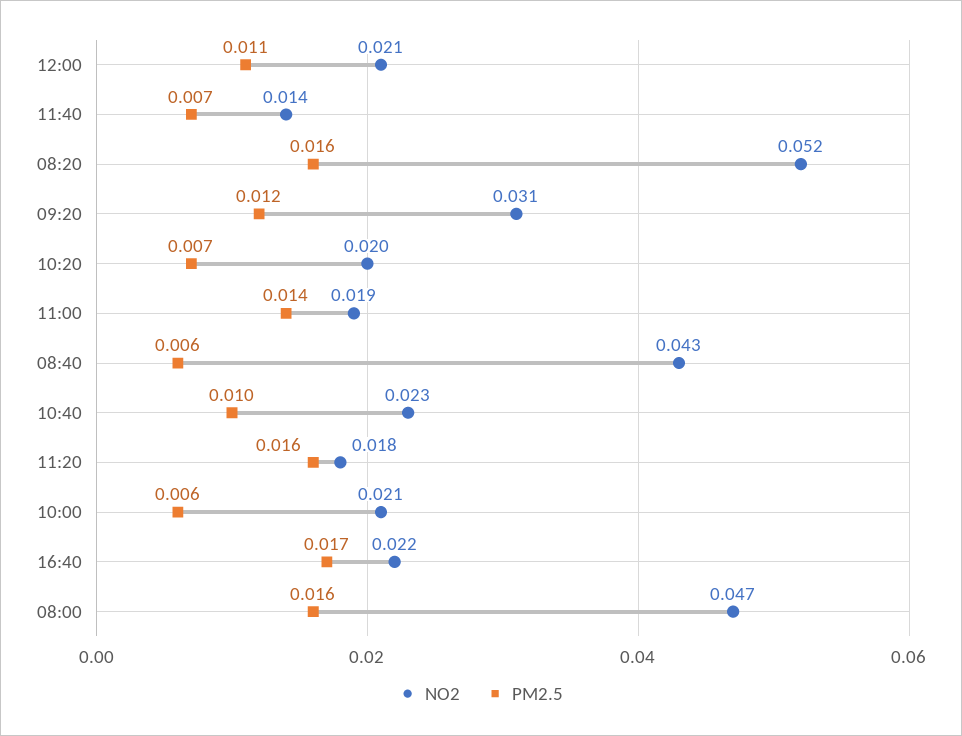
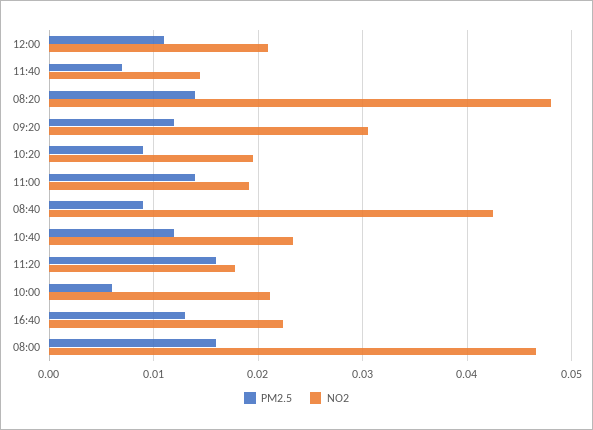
  {
    "NO2": {
      "12:00": 0.021,
      "11:40": 0.014,
-     "08:20": 0.052,
+     "08:20": 0.048,
      "09:20": 0.031,
      "10:20": 0.02,
      "11:00": 0.019,
      "08:40": 0.043,
      "10:40": 0.023,
      "11:20": 0.018,
      "10:00": 0.021,
      "16:40": 0.022,
      "08:00": 0.047
    },
    "PM2.5": {
      "12:00": 0.011,
      "11:40": 0.007,
-     "08:20": 0.016,
+     "08:20": 0.014,
      "09:20": 0.012,
-     "10:20": 0.007,
+     "10:20": 0.009,
      "11:00": 0.014,
-     "08:40": 0.006,
+     "08:40": 0.009,
-     "10:40": 0.01,
+     "10:40": 0.012,
      "11:20": 0.016,
      "10:00": 0.006,
-     "16:40": 0.017,
+     "16:40": 0.013,
      "08:00": 0.016
    }
  }

